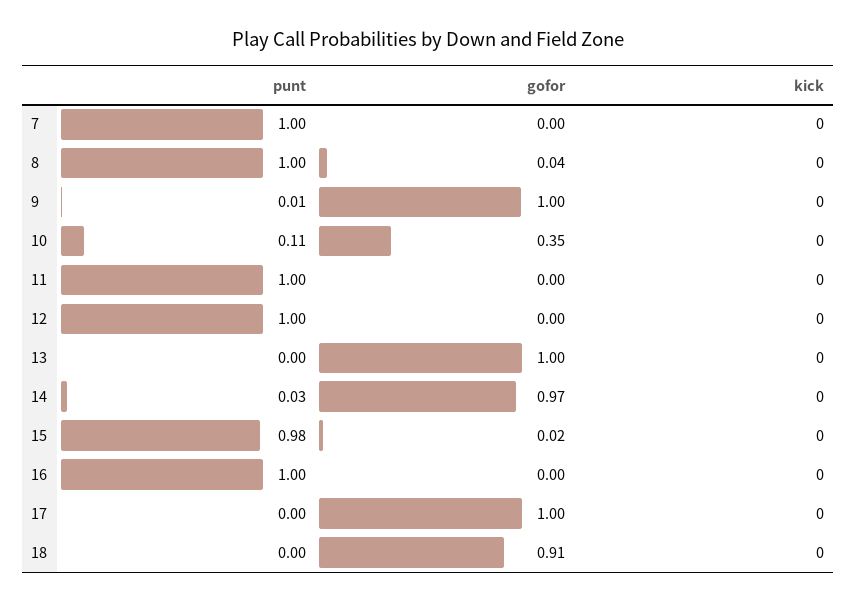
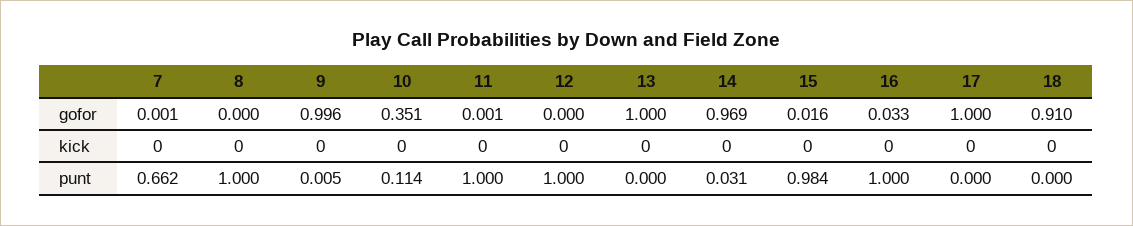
  {
    "punt": {
-     "7": 1,
+     "7": 0.662,
      "8": 1,
      "9": 0.005,
      "10": 0.114,
      "11": 1,
      "12": 1,
      "13": 0,
      "14": 0.031,
      "15": 0.984,
      "16": 1,
      "17": 0,
      "18": 0
    },
    "gofor": {
      "7": 0.001,
-     "8": 0.04,
+     "8": 0,
      "9": 0.996,
      "10": 0.351,
      "11": 0.001,
      "12": 0,
      "13": 1,
      "14": 0.969,
      "15": 0.016,
-     "16": 0,
+     "16": 0.033,
      "17": 1,
      "18": 0.91
    },
    "kick": {
      "7": 0,
      "8": 0,
      "9": 0,
      "10": 0,
      "11": 0,
      "12": 0,
      "13": 0,
      "14": 0,
      "15": 0,
      "16": 0,
      "17": 0,
      "18": 0
    }
  }

